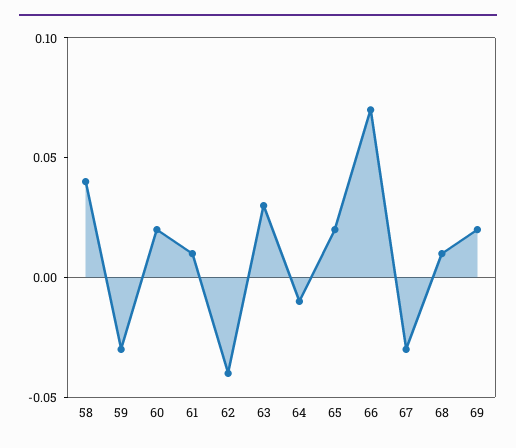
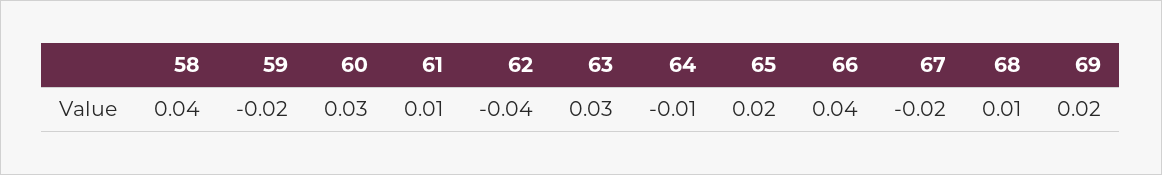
  {
    "58": 0.04,
-   "59": -0.03,
+   "59": -0.02,
-   "60": 0.02,
+   "60": 0.03,
    "61": 0.01,
    "62": -0.04,
    "63": 0.03,
    "64": -0.01,
    "65": 0.02,
-   "66": 0.07,
+   "66": 0.04,
-   "67": -0.03,
+   "67": -0.02,
    "68": 0.01,
    "69": 0.02
  }

